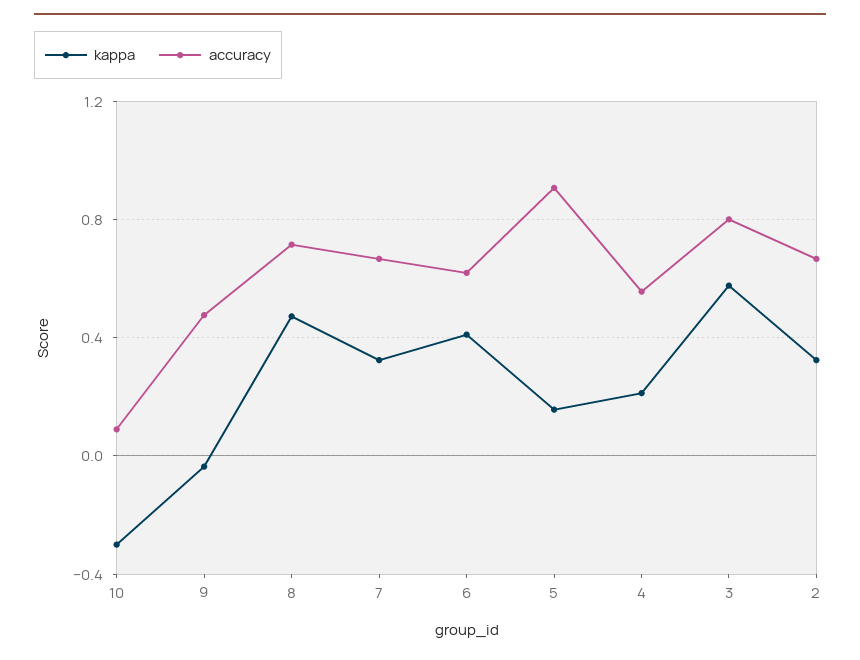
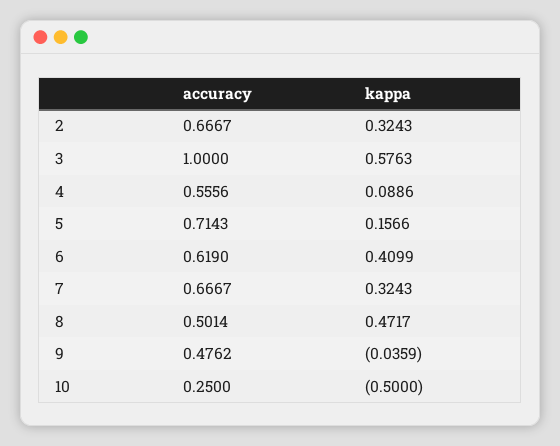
  {
    "kappa": {
-     "10": -0.3,
+     "10": -0.5,
      "9": -0.0359,
      "8": 0.4717,
      "7": 0.3243,
      "6": 0.4099,
      "5": 0.1566,
-     "4": 0.2,
+     "4": 0.0886,
      "3": 0.5763,
      "2": 0.3243
    },
    "accuracy": {
-     "10": 0.1,
+     "10": 0.25,
      "9": 0.4762,
-     "8": 0.7,
+     "8": 0.5014,
      "7": 0.6667,
      "6": 0.619,
-     "5": 0.9,
+     "5": 0.7143,
      "4": 0.5556,
-     "3": 0.8,
+     "3": 1,
      "2": 0.6667
    }
  }

